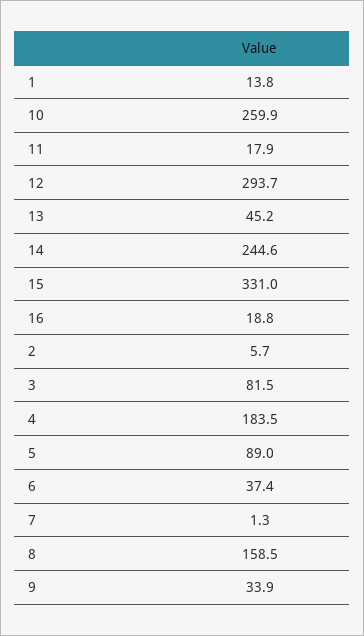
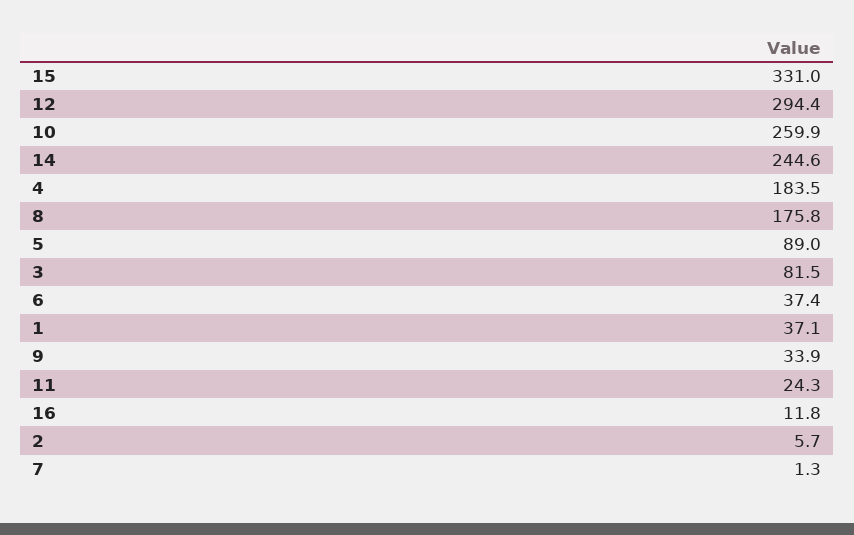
  {
-   "1": 13.8,
+   "1": 37.1,
    "10": 259.9,
-   "11": 17.9,
+   "11": 24.3,
-   "12": 293.7,
+   "12": 294.4,
-   "13": 45.2,
    "14": 244.6,
    "15": 331,
-   "16": 18.8,
+   "16": 11.8,
    "2": 5.7,
    "3": 81.5,
    "4": 183.5,
    "5": 89,
    "6": 37.4,
    "7": 1.3,
-   "8": 158.5,
+   "8": 175.8,
    "9": 33.9
  }

